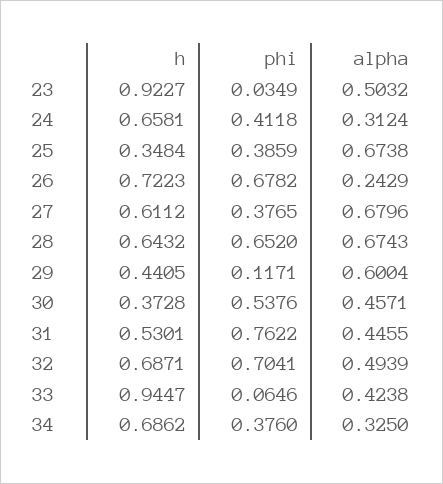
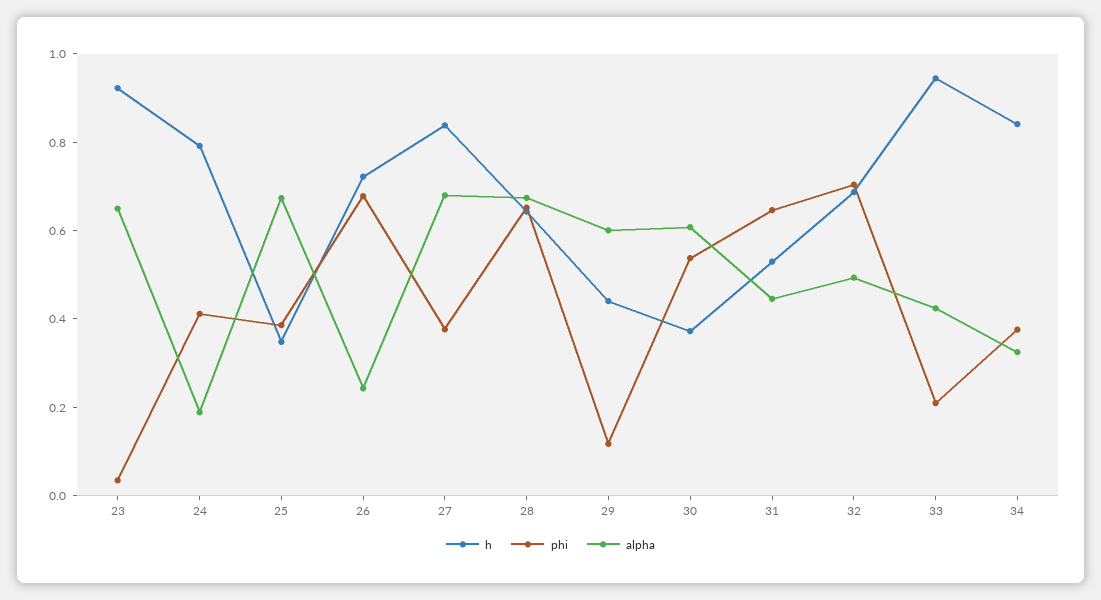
  {
    "h": {
      "23": 0.9227,
-     "24": 0.6581,
+     "24": 0.8,
      "25": 0.3484,
      "26": 0.7223,
-     "27": 0.6112,
+     "27": 0.85,
      "28": 0.6432,
      "29": 0.4405,
      "30": 0.3728,
      "31": 0.5301,
      "32": 0.6871,
      "33": 0.9447,
-     "34": 0.6862
+     "34": 0.85
    },
    "phi": {
      "23": 0.0349,
      "24": 0.4118,
      "25": 0.3859,
      "26": 0.6782,
      "27": 0.3765,
      "28": 0.652,
      "29": 0.1171,
      "30": 0.5376,
-     "31": 0.7622,
+     "31": 0.65,
      "32": 0.7041,
-     "33": 0.0646,
+     "33": 0.2,
      "34": 0.376
    },
    "alpha": {
-     "23": 0.5032,
+     "23": 0.65,
-     "24": 0.3124,
+     "24": 0.2,
      "25": 0.6738,
      "26": 0.2429,
      "27": 0.6796,
      "28": 0.6743,
      "29": 0.6004,
-     "30": 0.4571,
+     "30": 0.6,
      "31": 0.4455,
      "32": 0.4939,
      "33": 0.4238,
      "34": 0.325
    }
  }

